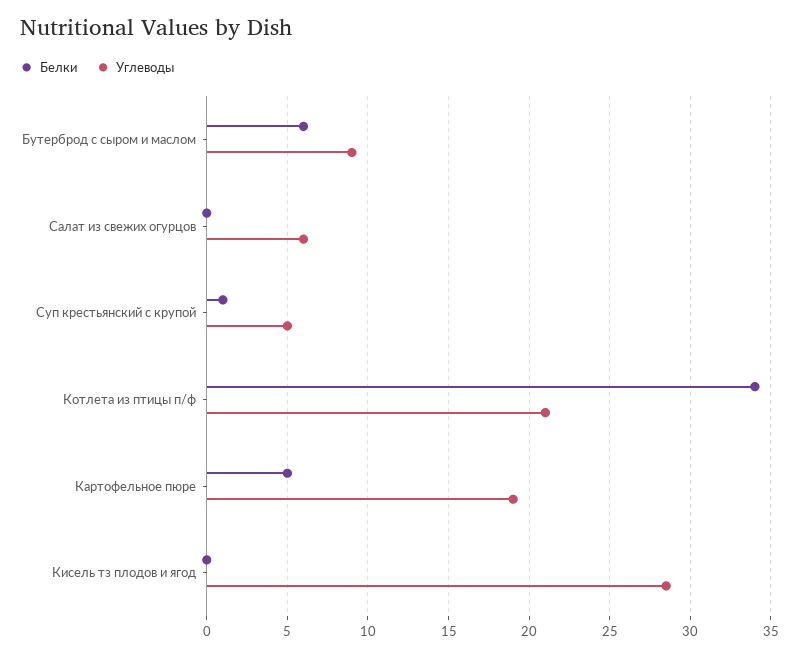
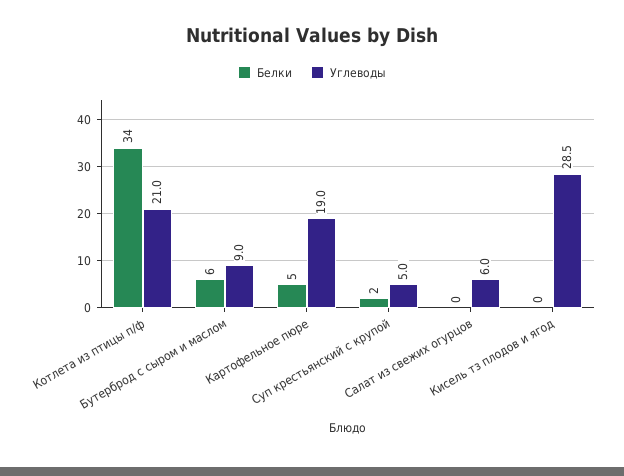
  {
    "Белки": {
      "Бутерброд с сыром и маслом": 6,
      "Салат из свежих огурцов": 0,
-     "Суп крестьянский с крупой": 1,
+     "Суп крестьянский с крупой": 2,
      "Котлета из птицы п/ф": 34,
      "Картофельное пюре": 5,
      "Кисель тз плодов и ягод": 0
    },
    "Углеводы": {
      "Бутерброд с сыром и маслом": 9,
      "Салат из свежих огурцов": 6,
      "Суп крестьянский с крупой": 5,
      "Котлета из птицы п/ф": 21,
      "Картофельное пюре": 19,
      "Кисель тз плодов и ягод": 28.5
    }
  }

